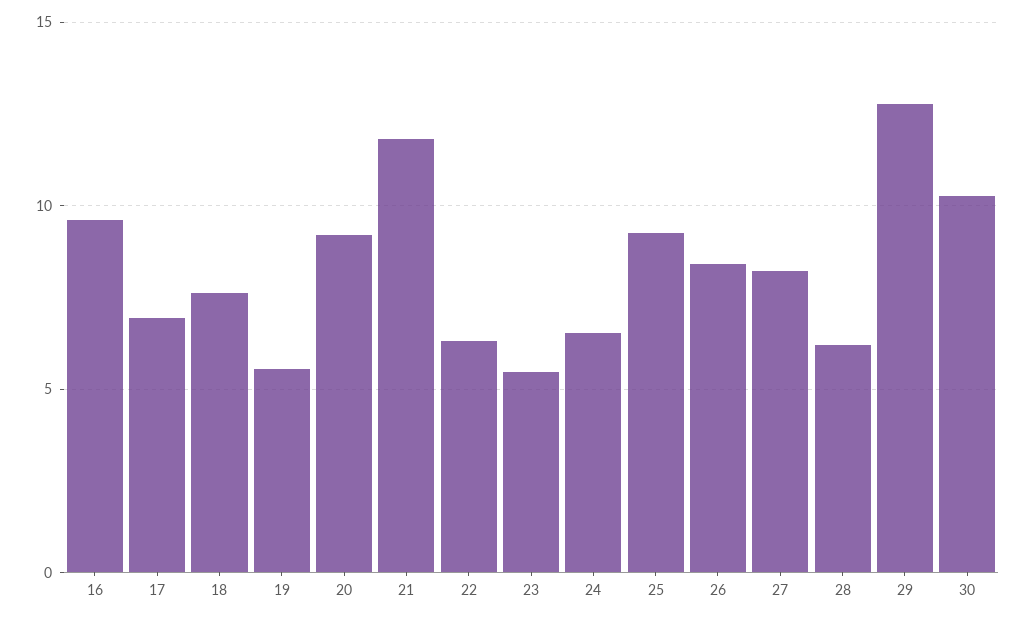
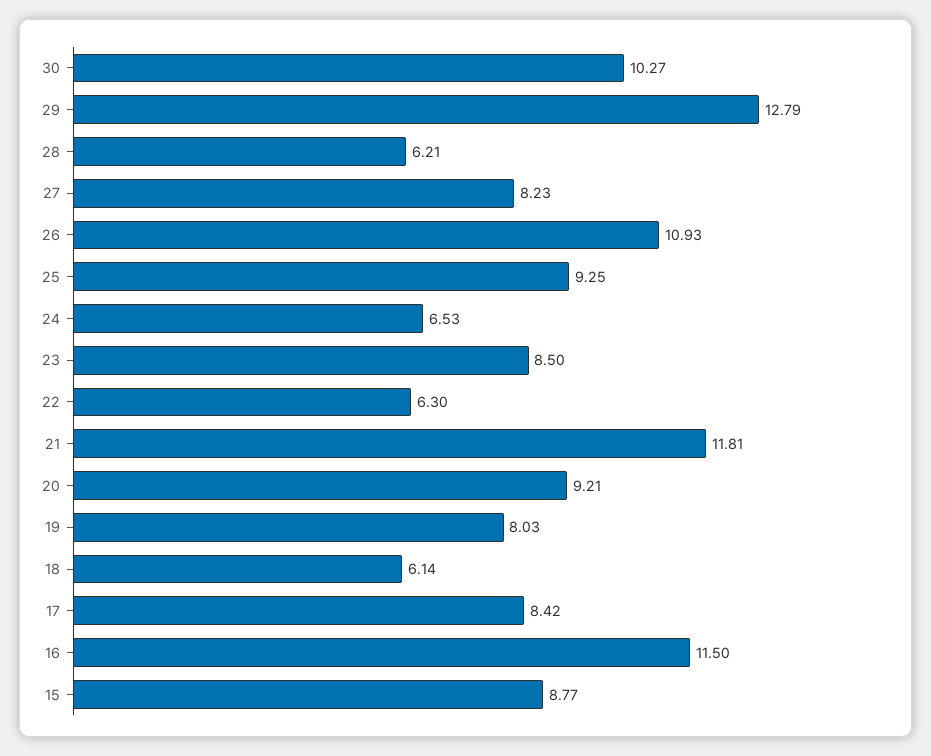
  {
-   "16": 9.5,
+   "16": 11.5,
-   "17": 7,
+   "17": 8.42,
-   "18": 7.5,
+   "18": 6.14,
-   "19": 5.5,
+   "19": 8.03,
    "20": 9.21,
    "21": 11.81,
    "22": 6.3,
-   "23": 5.5,
+   "23": 8.5,
    "24": 6.53,
    "25": 9.25,
-   "26": 8.5,
+   "26": 10.93,
    "27": 8.23,
    "28": 6.21,
    "29": 12.79,
-   "30": 10.27
+   "30": 10.27,
+   "15": 8.77
  }

